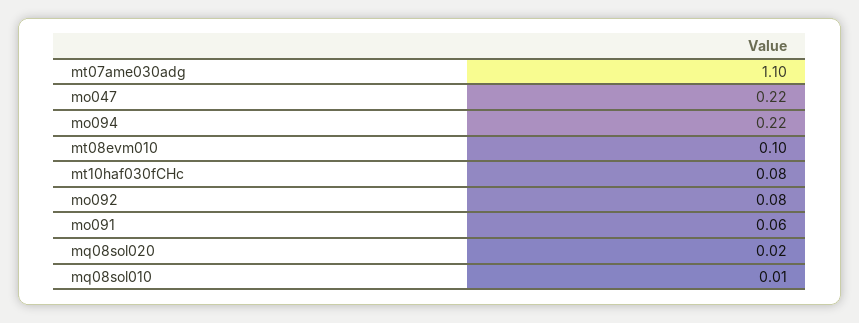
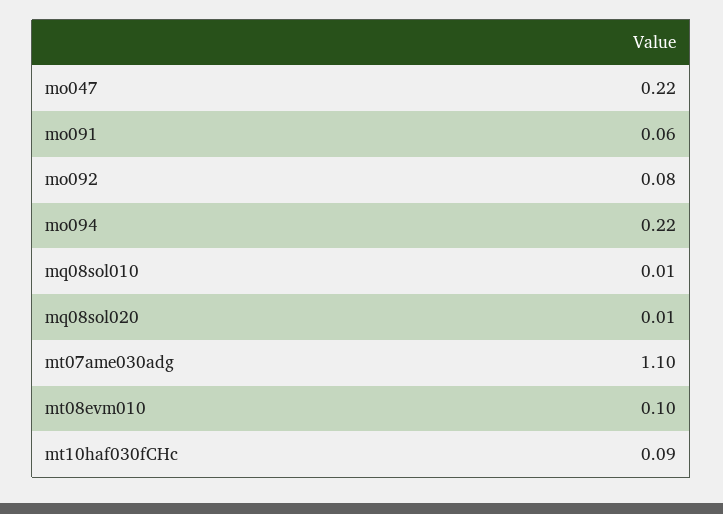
  {
    "mt07ame030adg": 1.1,
    "mo047": 0.22,
    "mo094": 0.22,
    "mt08evm010": 0.1,
-   "mt10haf030fCHc": 0.08,
+   "mt10haf030fCHc": 0.09,
    "mo092": 0.08,
    "mo091": 0.06,
-   "mq08sol020": 0.02,
+   "mq08sol020": 0.01,
    "mq08sol010": 0.01
  }

